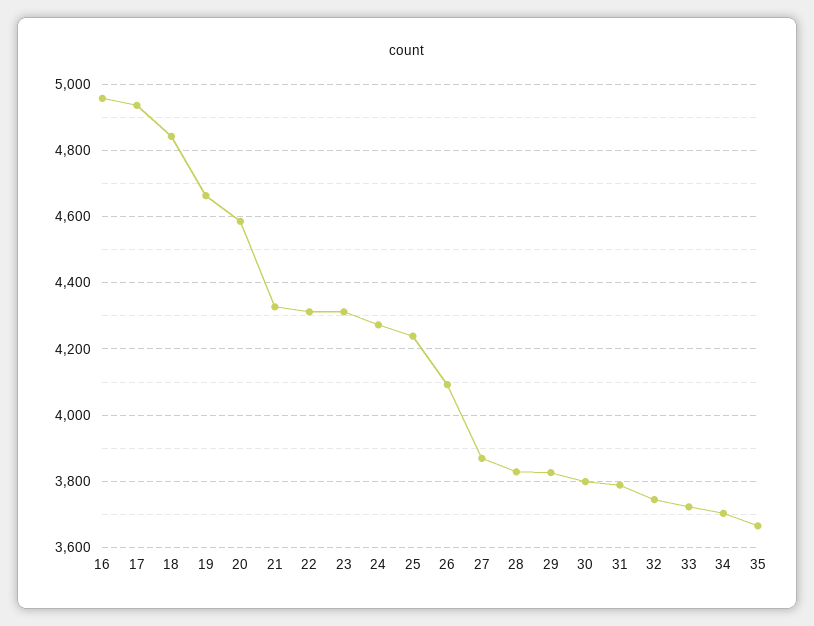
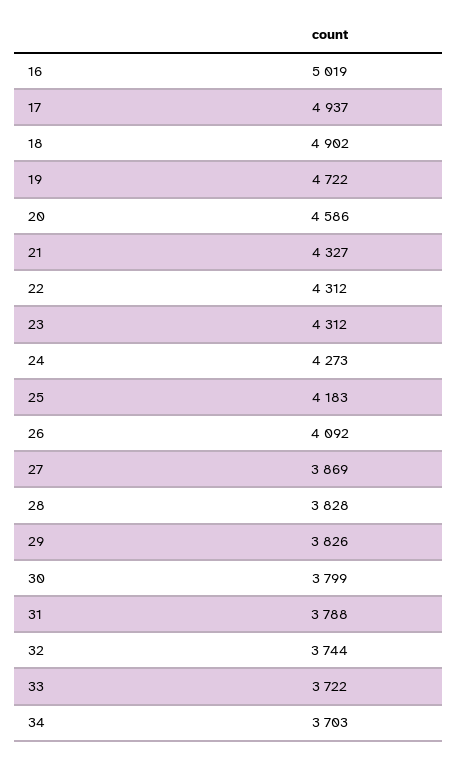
  {
-   "16": 4960,
+   "16": 5019,
    "17": 4937,
-   "18": 4840,
+   "18": 4902,
-   "19": 4660,
+   "19": 4722,
    "20": 4586,
    "21": 4327,
    "22": 4312,
    "23": 4312,
    "24": 4273,
-   "25": 4240,
+   "25": 4183,
    "26": 4092,
    "27": 3869,
    "28": 3828,
    "29": 3826,
    "30": 3799,
    "31": 3788,
    "32": 3744,
    "33": 3722,
-   "34": 3703,
+   "34": 3703
-   "35": 3660
  }

